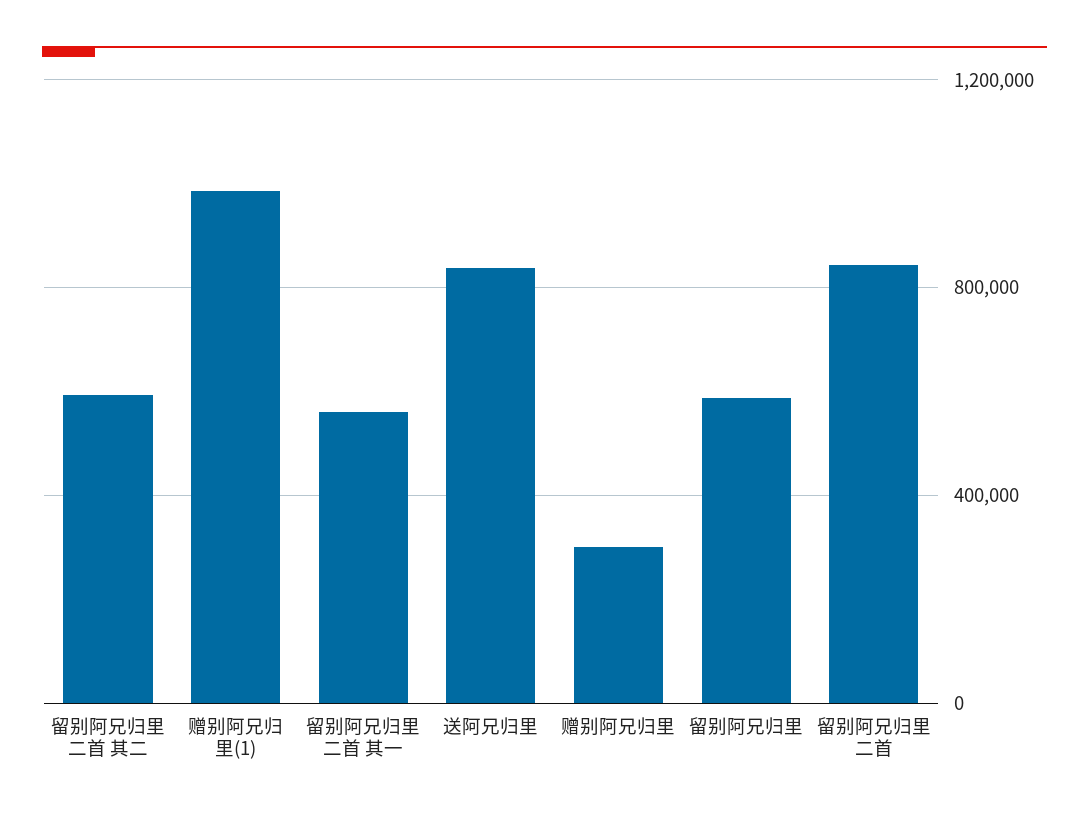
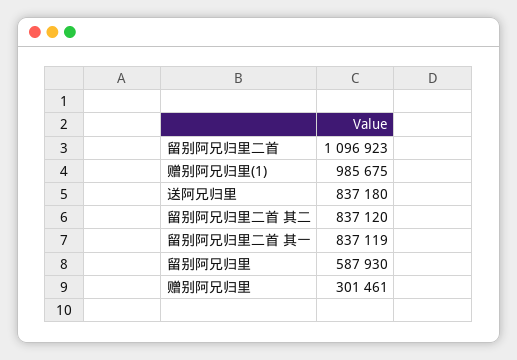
  {
-   "留别阿兄归里二首 其二": 600000,
+   "留别阿兄归里二首 其二": 837120,
    "赠别阿兄归里(1)": 985675,
-   "留别阿兄归里二首 其一": 550000,
+   "留别阿兄归里二首 其一": 837119,
    "送阿兄归里": 837180,
    "赠别阿兄归里": 301461,
    "留别阿兄归里": 587930,
-   "留别阿兄归里二首": 850000
+   "留别阿兄归里二首": 1096923
  }

